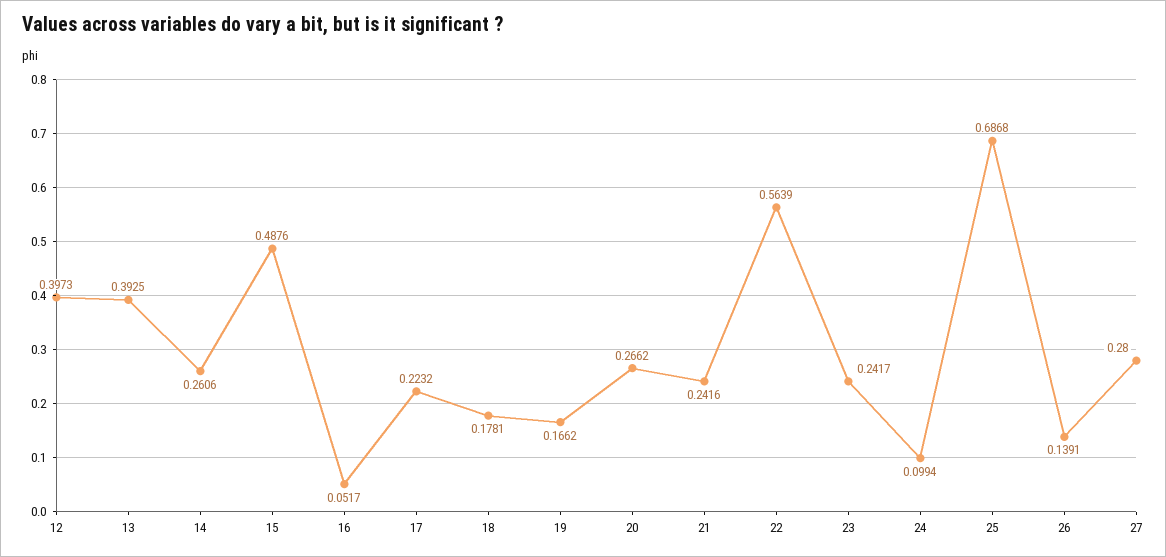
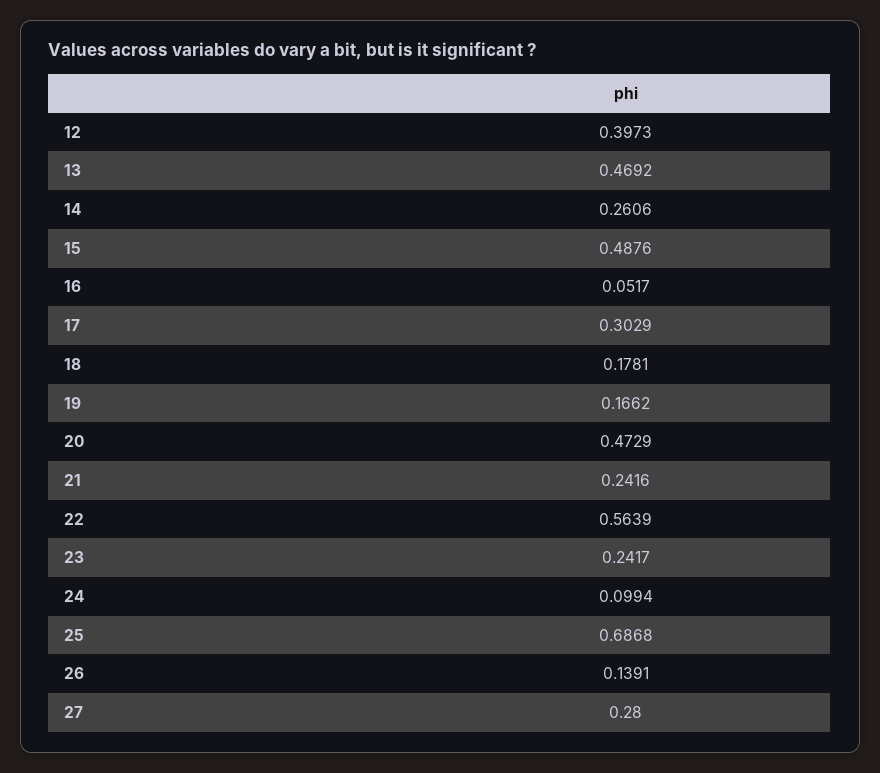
  {
    "12": 0.3973,
-   "13": 0.3925,
+   "13": 0.4692,
    "14": 0.2606,
    "15": 0.4876,
    "16": 0.0517,
-   "17": 0.2232,
+   "17": 0.3029,
    "18": 0.1781,
    "19": 0.1662,
-   "20": 0.2662,
+   "20": 0.4729,
    "21": 0.2416,
    "22": 0.5639,
    "23": 0.2417,
    "24": 0.0994,
    "25": 0.6868,
    "26": 0.1391,
    "27": 0.28
  }

